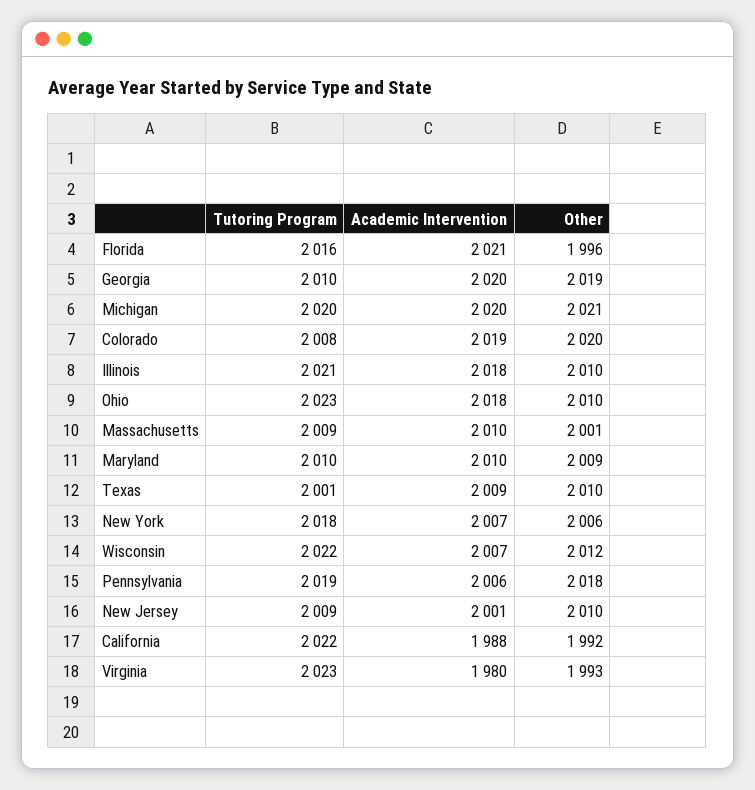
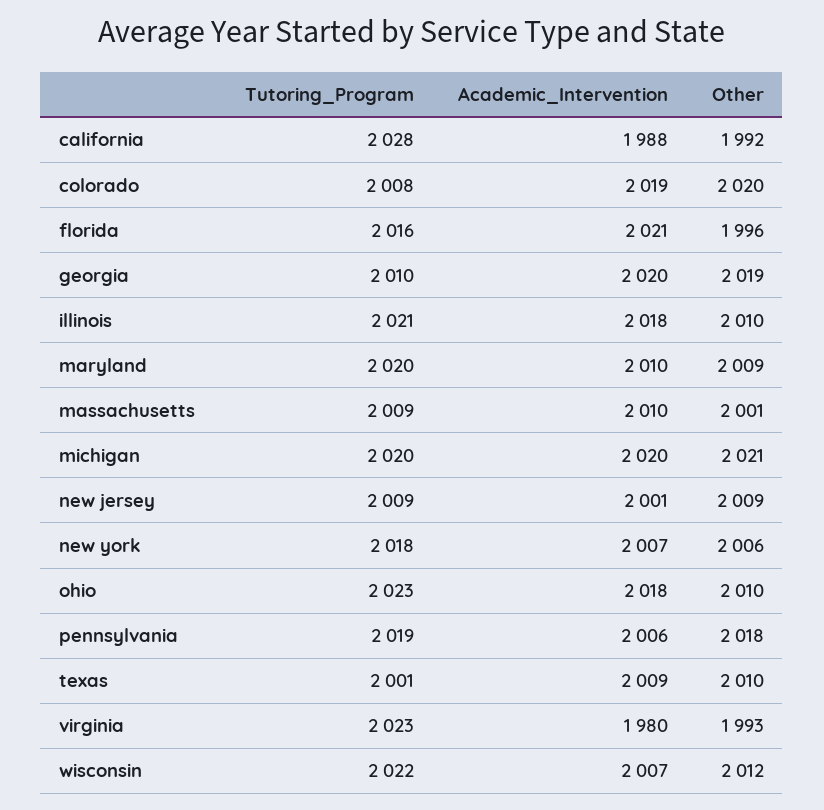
  {
    "Tutoring Program": {
      "Florida": 2016,
      "Georgia": 2010,
      "Michigan": 2020,
      "Colorado": 2008,
      "Illinois": 2021,
      "Ohio": 2023,
      "Massachusetts": 2009,
-     "Maryland": 2010,
+     "Maryland": 2020,
      "Texas": 2001,
      "New York": 2018,
      "Wisconsin": 2022,
      "Pennsylvania": 2019,
      "New Jersey": 2009,
-     "California": 2022,
+     "California": 2028,
      "Virginia": 2023
    },
    "Academic Intervention": {
      "Florida": 2021,
      "Georgia": 2020,
      "Michigan": 2020,
      "Colorado": 2019,
      "Illinois": 2018,
      "Ohio": 2018,
      "Massachusetts": 2010,
      "Maryland": 2010,
      "Texas": 2009,
      "New York": 2007,
      "Wisconsin": 2007,
      "Pennsylvania": 2006,
      "New Jersey": 2001,
      "California": 1988,
      "Virginia": 1980
    },
    "Other": {
      "Florida": 1996,
      "Georgia": 2019,
      "Michigan": 2021,
      "Colorado": 2020,
      "Illinois": 2010,
      "Ohio": 2010,
      "Massachusetts": 2001,
      "Maryland": 2009,
      "Texas": 2010,
      "New York": 2006,
      "Wisconsin": 2012,
      "Pennsylvania": 2018,
-     "New Jersey": 2010,
+     "New Jersey": 2009,
      "California": 1992,
      "Virginia": 1993
    }
  }

